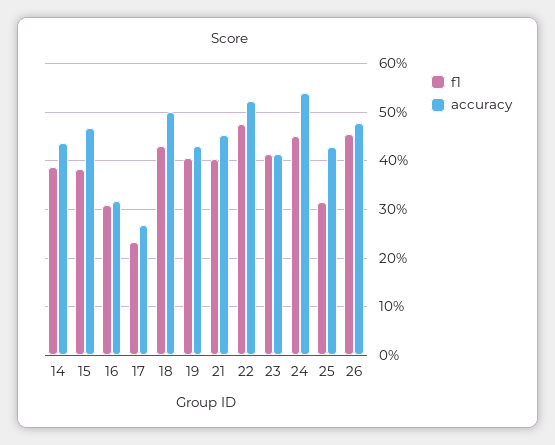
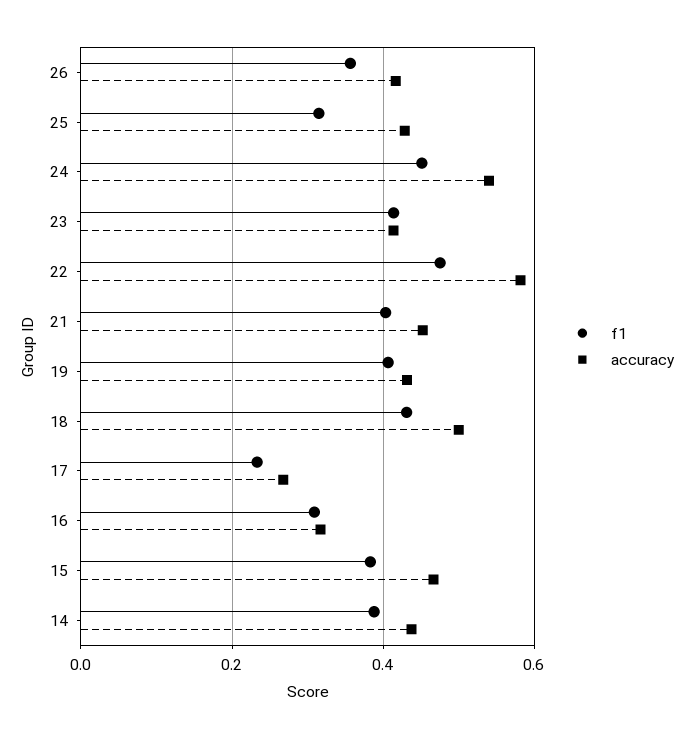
  {
    "f1": {
      "14": 0.38,
      "15": 0.38,
      "16": 0.3,
      "17": 0.24,
      "18": 0.44,
      "19": 0.4,
      "21": 0.4,
      "22": 0.48,
      "23": 0.42,
      "24": 0.46,
      "25": 0.32,
-     "26": 0.46
+     "26": 0.36
    },
    "accuracy": {
      "14": 0.44,
      "15": 0.46,
      "16": 0.32,
      "17": 0.26,
      "18": 0.5,
      "19": 0.44,
      "21": 0.46,
-     "22": 0.52,
+     "22": 0.58,
      "23": 0.42,
      "24": 0.54,
      "25": 0.42,
-     "26": 0.48
+     "26": 0.42
    }
  }

